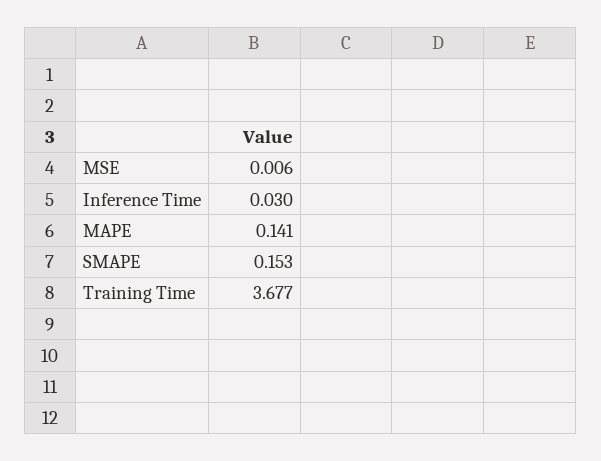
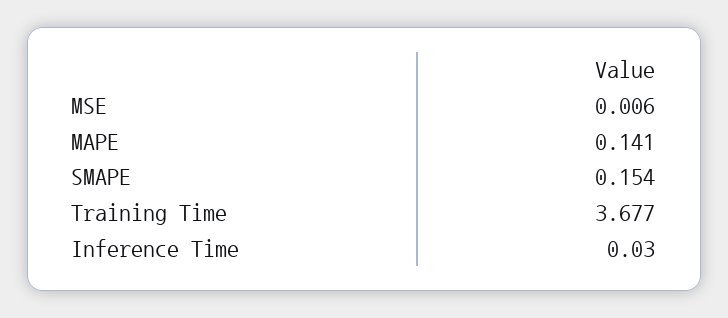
  {
    "MSE": 0.006,
    "Inference Time": 0.03,
    "MAPE": 0.141,
-   "SMAPE": 0.153,
+   "SMAPE": 0.154,
    "Training Time": 3.677
  }

